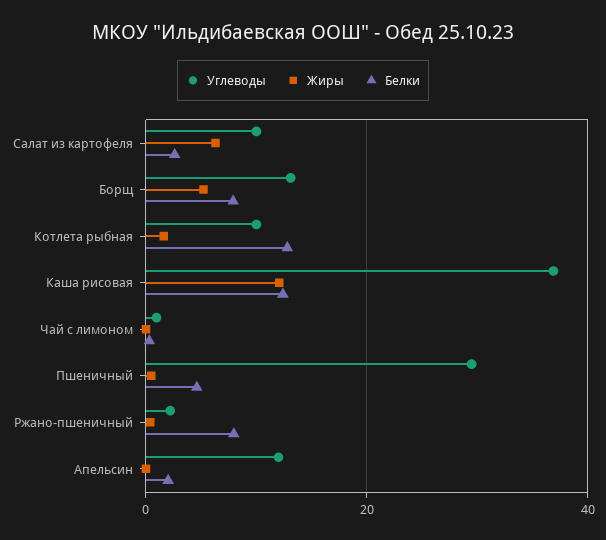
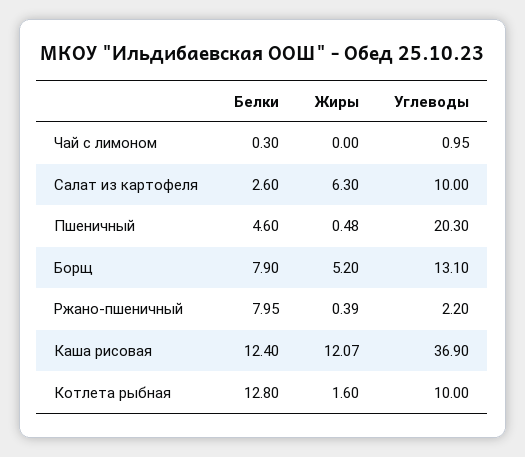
  {
    "Углеводы": {
      "Салат из картофеля": 10,
      "Борщ": 13.1,
      "Котлета рыбная": 10,
      "Каша рисовая": 36.9,
      "Чай с лимоном": 0.95,
-     "Пшеничный": 30,
+     "Пшеничный": 20.3,
-     "Ржано-пшеничный": 2.2,
+     "Ржано-пшеничный": 2.2
-     "Апельсин": 12
    },
    "Жиры": {
      "Салат из картофеля": 6.3,
      "Борщ": 5.2,
      "Котлета рыбная": 1.6,
      "Каша рисовая": 12.07,
      "Чай с лимоном": 0,
      "Пшеничный": 0.48,
-     "Ржано-пшеничный": 0.39,
+     "Ржано-пшеничный": 0.39
-     "Апельсин": 0
    },
    "Белки": {
      "Салат из картофеля": 2.6,
      "Борщ": 7.9,
      "Котлета рыбная": 12.8,
      "Каша рисовая": 12.4,
      "Чай с лимоном": 0.3,
      "Пшеничный": 4.6,
-     "Ржано-пшеничный": 7.95,
+     "Ржано-пшеничный": 7.95
-     "Апельсин": 2
    }
  }

